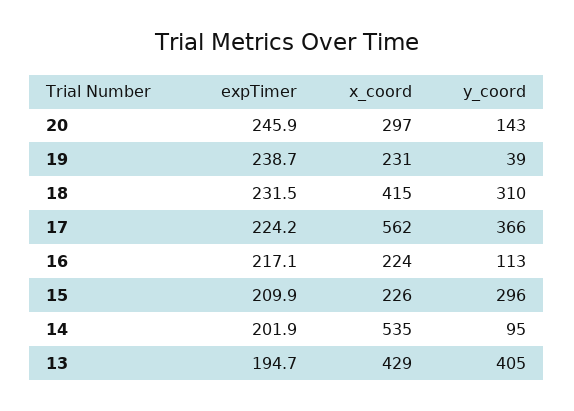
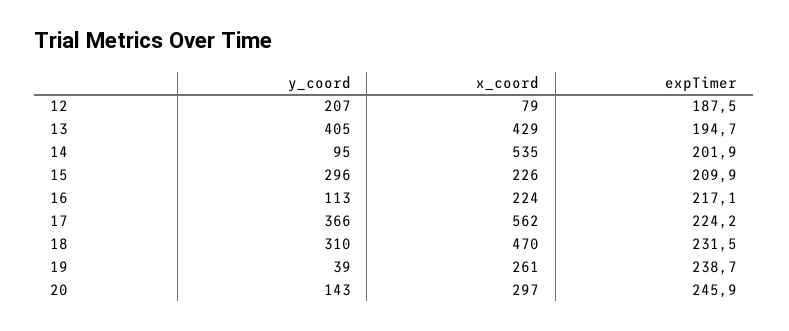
  {
    "expTimer": {
      "20": 245.9,
      "19": 238.7,
      "18": 231.5,
      "17": 224.2,
      "16": 217.1,
      "15": 209.9,
      "14": 201.9,
-     "13": 194.7
+     "13": 194.7,
+     "12": 187.5
    },
    "x_coord": {
      "20": 297,
-     "19": 231,
+     "19": 261,
-     "18": 415,
+     "18": 470,
      "17": 562,
      "16": 224,
      "15": 226,
      "14": 535,
-     "13": 429
+     "13": 429,
+     "12": 79
    },
    "y_coord": {
      "20": 143,
      "19": 39,
      "18": 310,
      "17": 366,
      "16": 113,
      "15": 296,
      "14": 95,
-     "13": 405
+     "13": 405,
+     "12": 207
    }
  }

